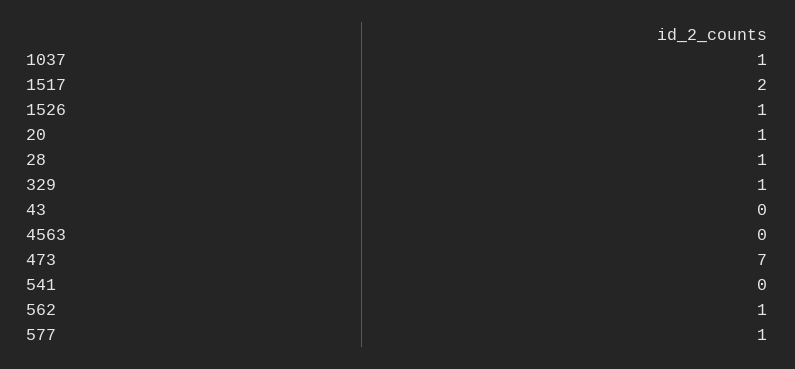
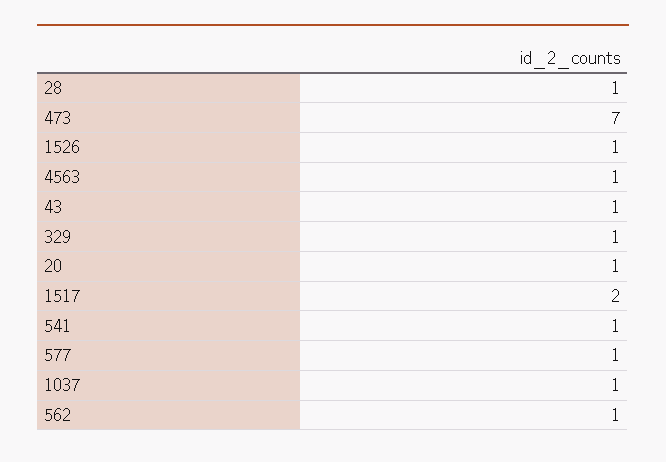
  {
    "1037": 1,
    "1517": 2,
    "1526": 1,
    "20": 1,
    "28": 1,
    "329": 1,
-   "43": 0,
+   "43": 1,
-   "4563": 0,
+   "4563": 1,
    "473": 7,
-   "541": 0,
+   "541": 1,
    "562": 1,
    "577": 1
  }

